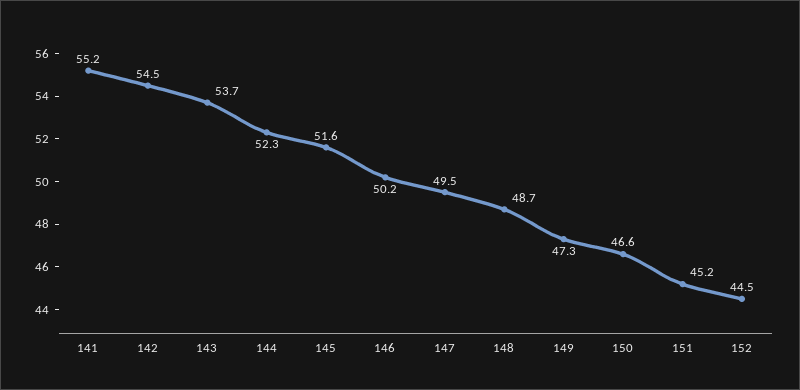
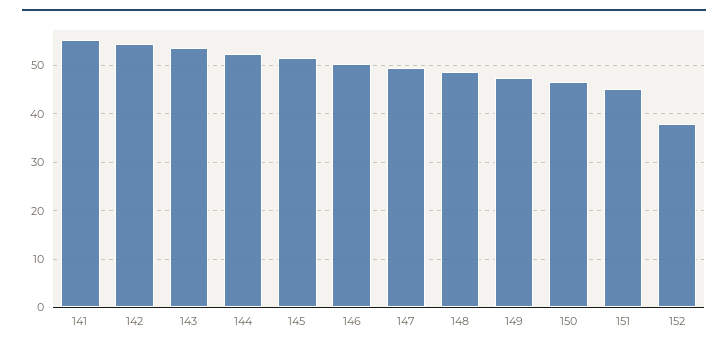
  {
    "141": 55.2,
    "142": 54.5,
    "143": 53.7,
    "144": 52.3,
    "145": 51.6,
    "146": 50.2,
    "147": 49.5,
    "148": 48.7,
    "149": 47.3,
    "150": 46.6,
    "151": 45.2,
-   "152": 44.5
+   "152": 38
  }

